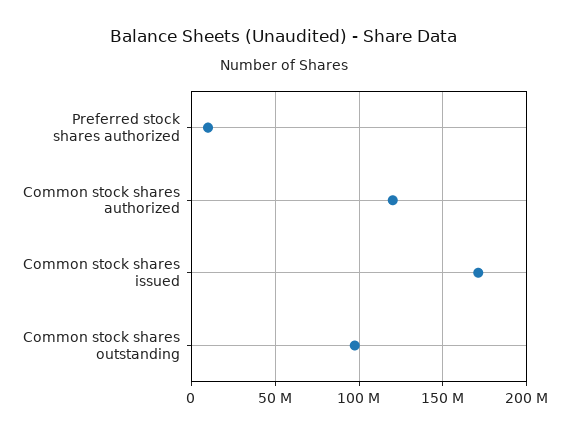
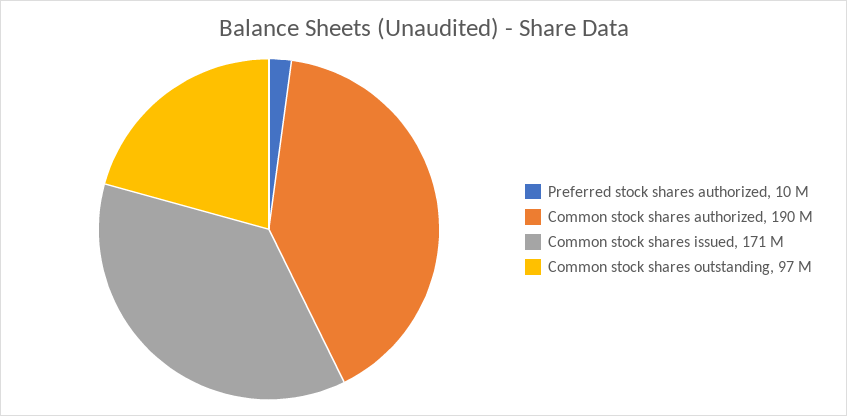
  {
    "Preferred stock shares authorized": 10000000,
-   "Common stock shares authorized": 120000000,
+   "Common stock shares authorized": 190000000,
    "Common stock shares issued": 171000000,
    "Common stock shares outstanding": 97000000
  }

